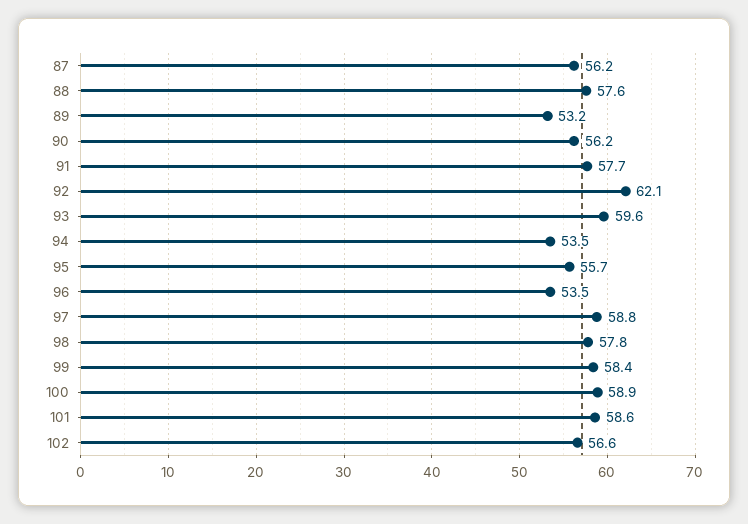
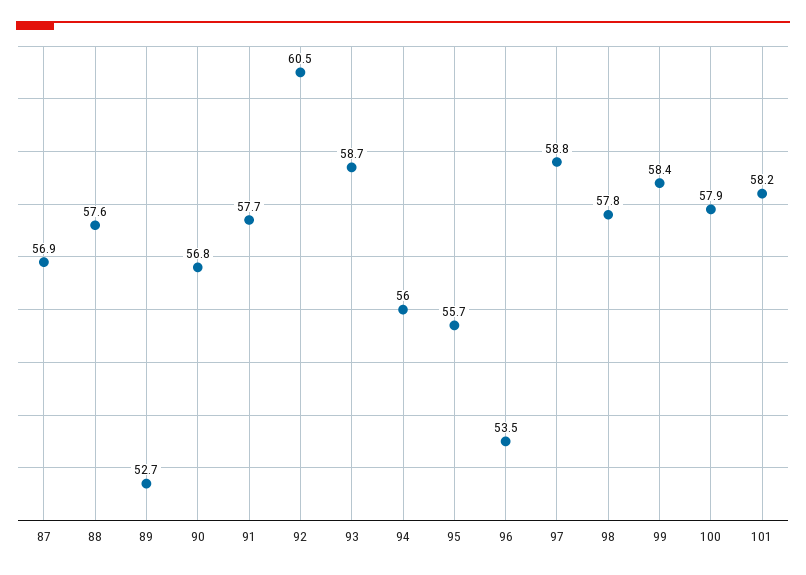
  {
-   "87": 56.2,
+   "87": 56.9,
    "88": 57.6,
-   "89": 53.2,
+   "89": 52.7,
-   "90": 56.2,
+   "90": 56.8,
    "91": 57.7,
-   "92": 62.1,
+   "92": 60.5,
-   "93": 59.6,
+   "93": 58.7,
-   "94": 53.5,
+   "94": 56,
    "95": 55.7,
    "96": 53.5,
    "97": 58.8,
    "98": 57.8,
    "99": 58.4,
-   "100": 58.9,
+   "100": 57.9,
-   "101": 58.6,
+   "101": 58.2
-   "102": 56.6
  }

